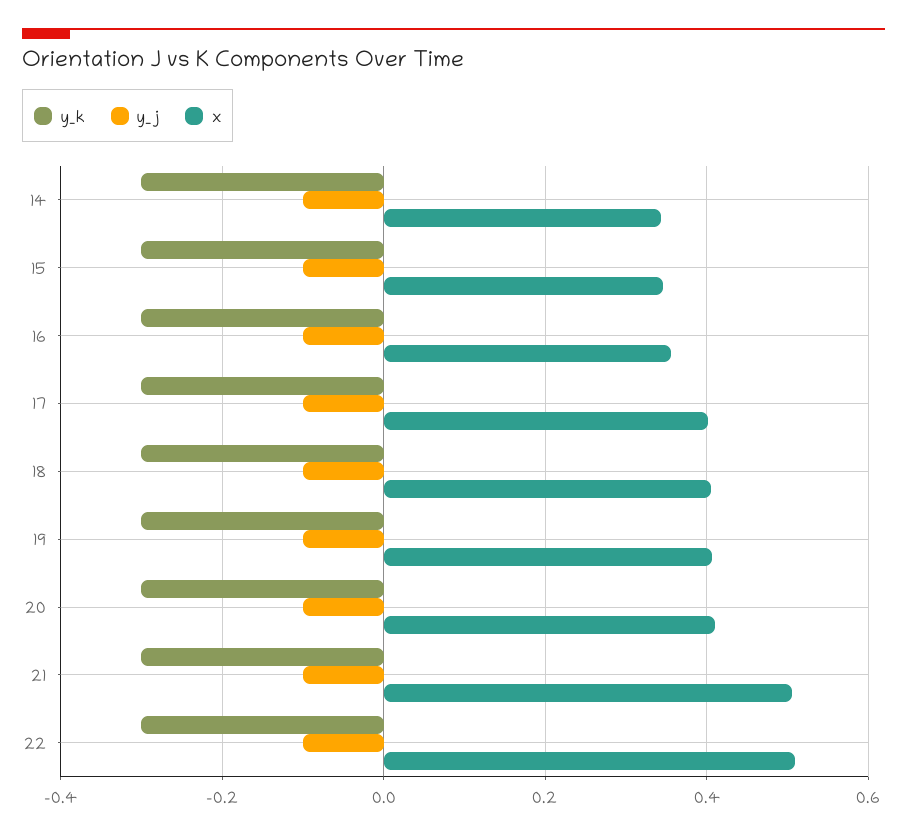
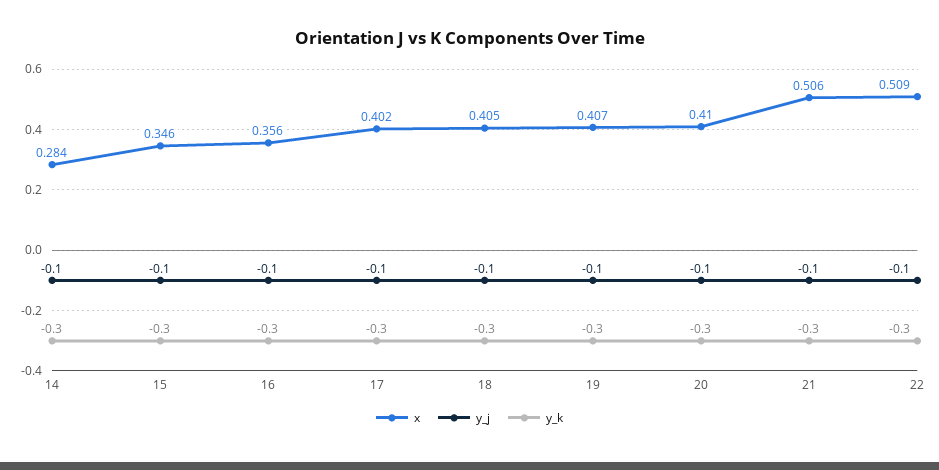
  {
    "y_k": {
      "14": -0.3,
      "15": -0.3,
      "16": -0.3,
      "17": -0.3,
      "18": -0.3,
      "19": -0.3,
      "20": -0.3,
      "21": -0.3,
      "22": -0.3
    },
    "y_j": {
      "14": -0.1,
      "15": -0.1,
      "16": -0.1,
      "17": -0.1,
      "18": -0.1,
      "19": -0.1,
      "20": -0.1,
      "21": -0.1,
      "22": -0.1
    },
    "x": {
-     "14": 0.34,
+     "14": 0.284,
      "15": 0.346,
      "16": 0.356,
      "17": 0.402,
      "18": 0.405,
      "19": 0.407,
      "20": 0.41,
      "21": 0.506,
      "22": 0.509
    }
  }

